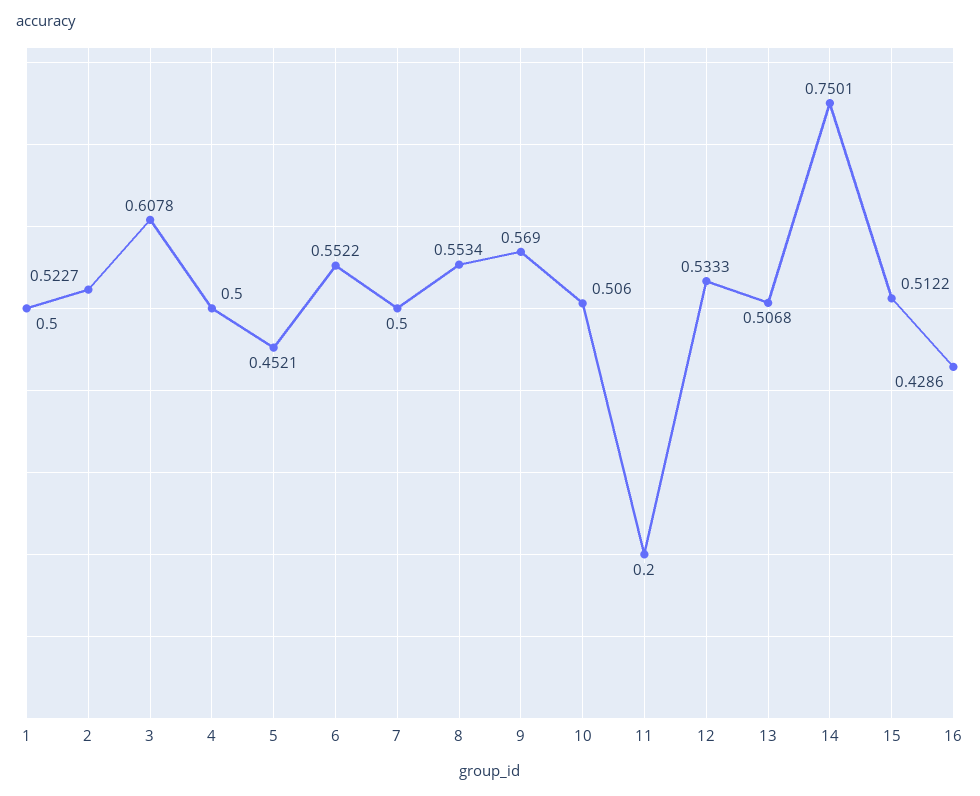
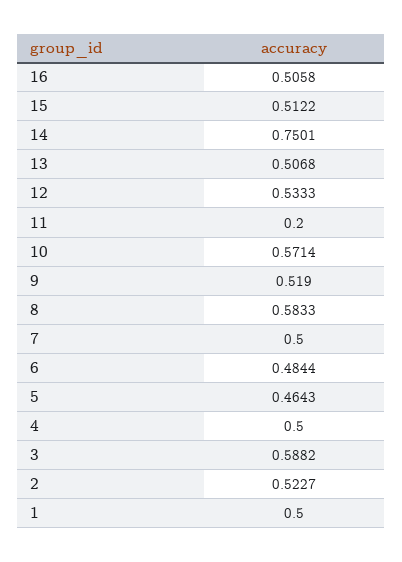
  {
    "1": 0.5,
    "2": 0.5227,
-   "3": 0.6078,
+   "3": 0.5882,
    "4": 0.5,
-   "5": 0.4521,
+   "5": 0.4643,
-   "6": 0.5522,
+   "6": 0.4844,
    "7": 0.5,
-   "8": 0.5534,
+   "8": 0.5833,
-   "9": 0.569,
+   "9": 0.519,
-   "10": 0.506,
+   "10": 0.5714,
    "11": 0.2,
    "12": 0.5333,
    "13": 0.5068,
    "14": 0.7501,
    "15": 0.5122,
-   "16": 0.4286
+   "16": 0.5058
  }

